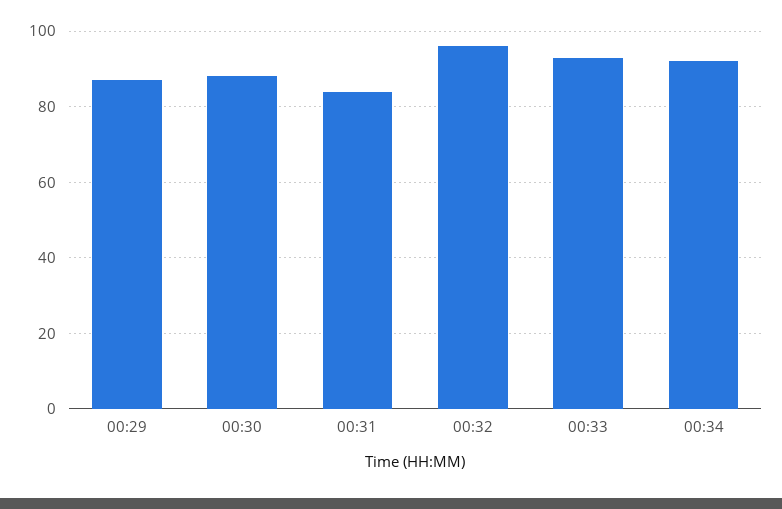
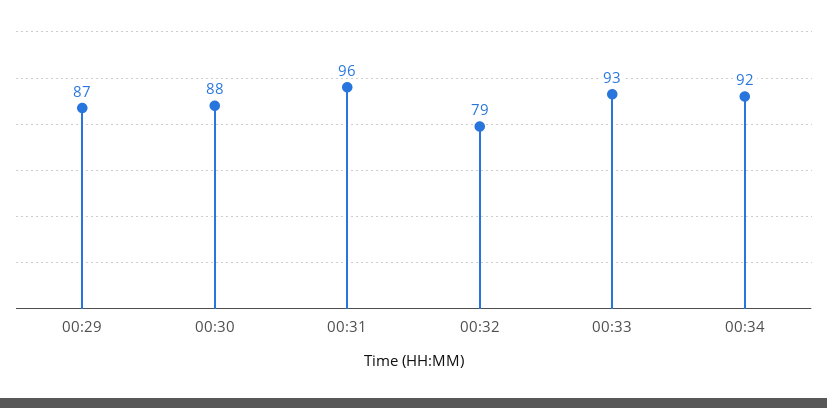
  {
    "00:29": 87,
    "00:30": 88,
-   "00:31": 85,
+   "00:31": 96,
-   "00:32": 95,
+   "00:32": 79,
    "00:33": 93,
    "00:34": 92
  }

